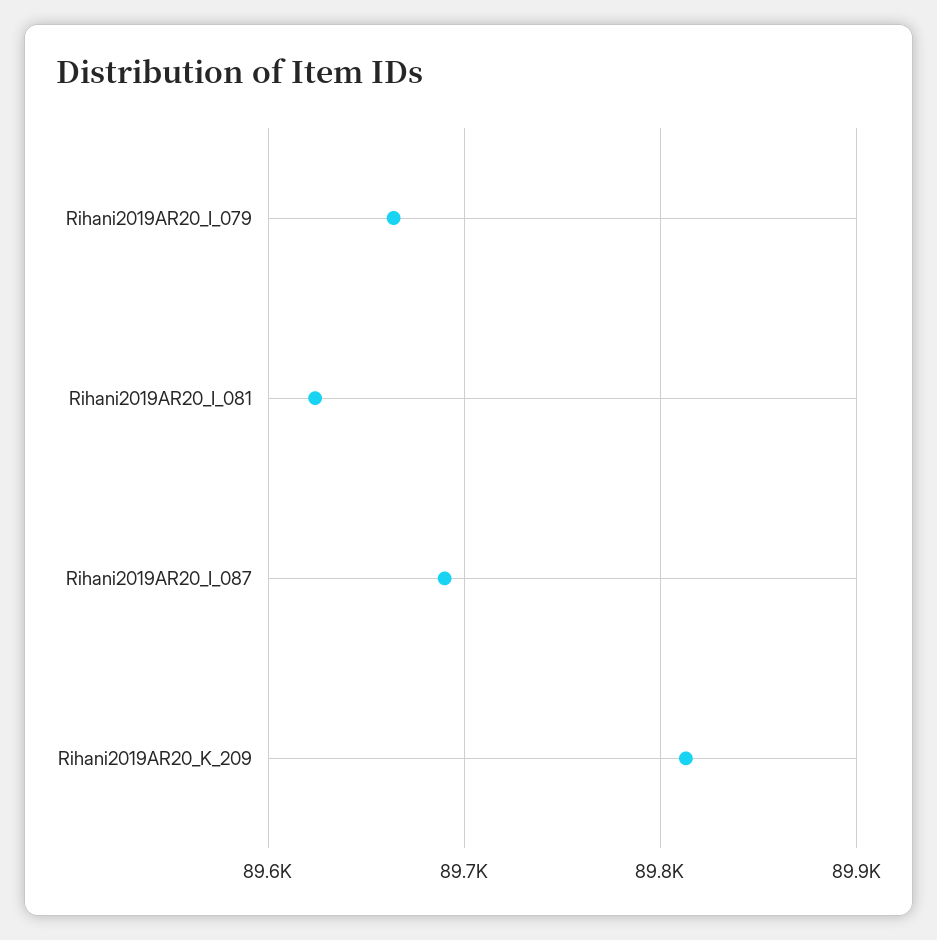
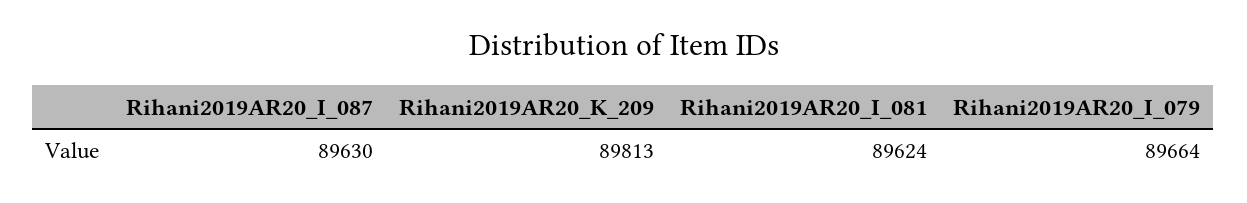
  {
    "Rihani2019AR20_I_079": 89664,
    "Rihani2019AR20_I_081": 89624,
-   "Rihani2019AR20_I_087": 89690,
+   "Rihani2019AR20_I_087": 89630,
    "Rihani2019AR20_K_209": 89813
  }

